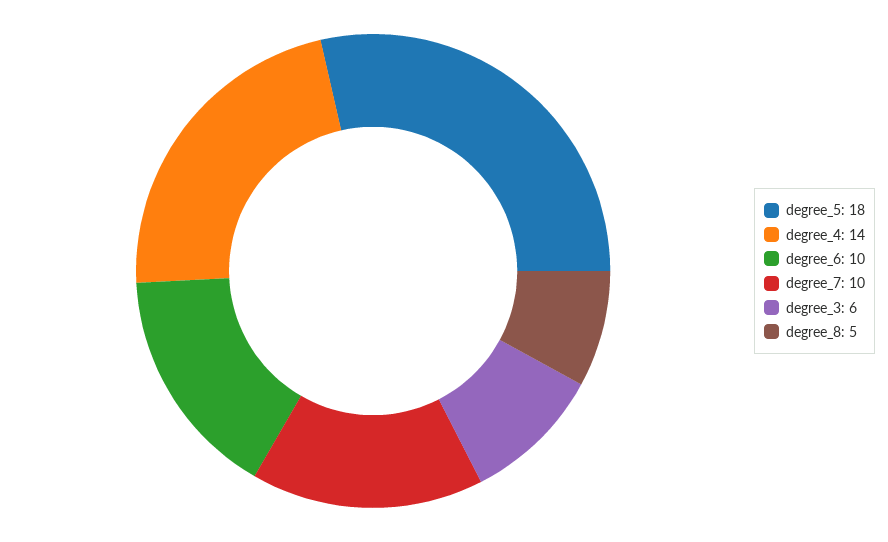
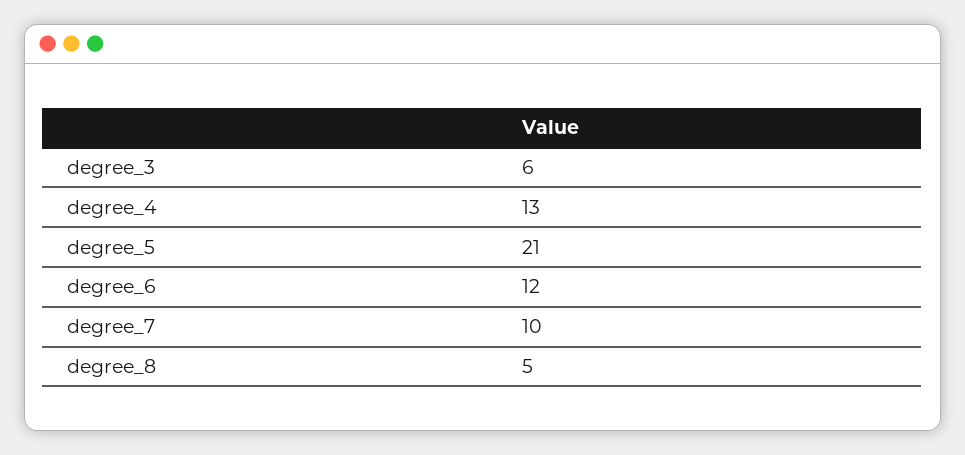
  {
-   "degree_5": 18,
+   "degree_5": 21,
-   "degree_4": 14,
+   "degree_4": 13,
-   "degree_6": 10,
+   "degree_6": 12,
    "degree_7": 10,
    "degree_3": 6,
    "degree_8": 5
  }

